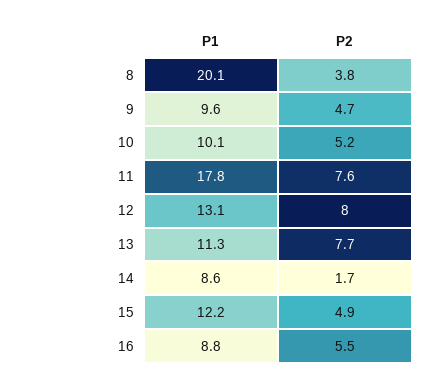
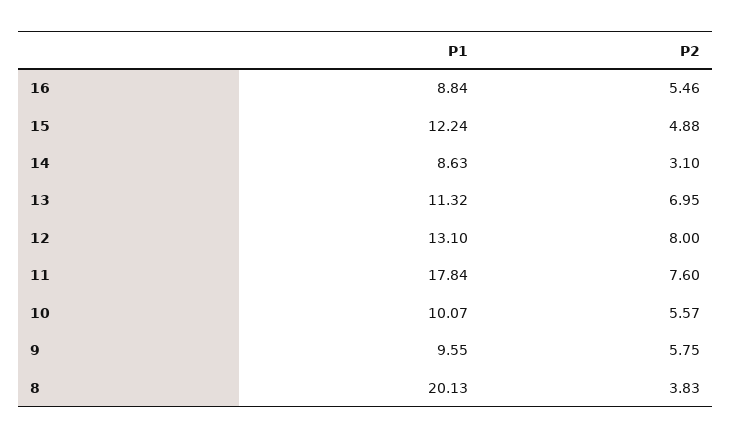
  {
    "P1": {
      "8": 20.13,
      "9": 9.55,
      "10": 10.07,
      "11": 17.84,
      "12": 13.1,
      "13": 11.32,
      "14": 8.63,
      "15": 12.24,
      "16": 8.84
    },
    "P2": {
      "8": 3.83,
-     "9": 4.7,
+     "9": 5.75,
-     "10": 5.2,
+     "10": 5.57,
      "11": 7.6,
      "12": 8,
-     "13": 7.7,
+     "13": 6.95,
-     "14": 1.7,
+     "14": 3.1,
      "15": 4.88,
      "16": 5.46
    }
  }

